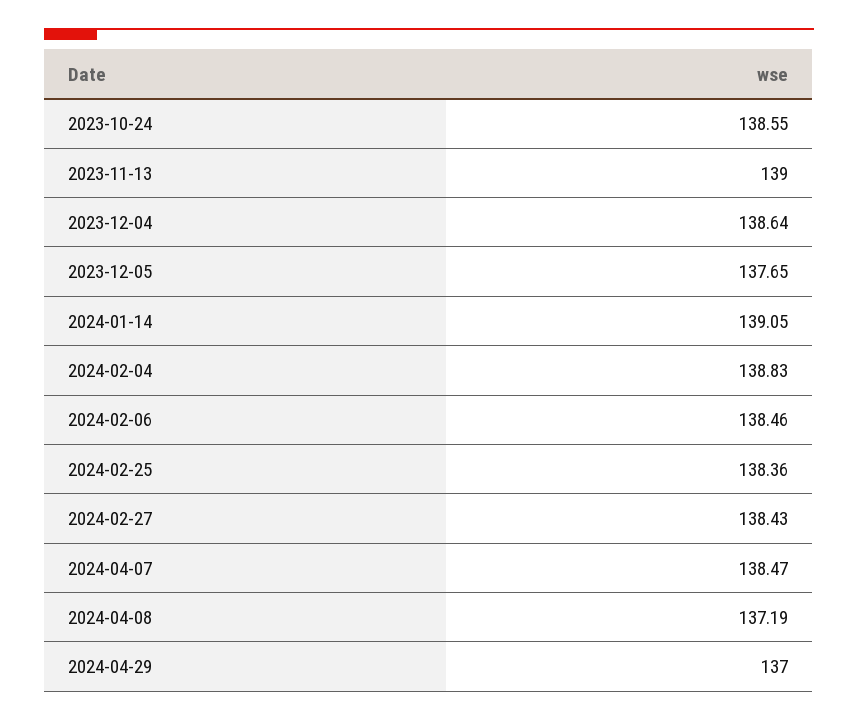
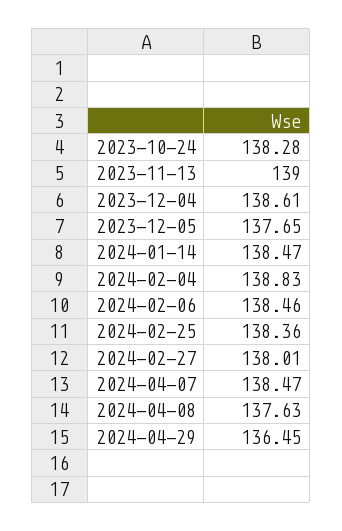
  {
-   "2023-10-24": 138.55,
+   "2023-10-24": 138.28,
    "2023-11-13": 139,
-   "2023-12-04": 138.64,
+   "2023-12-04": 138.61,
    "2023-12-05": 137.65,
-   "2024-01-14": 139.05,
+   "2024-01-14": 138.47,
    "2024-02-04": 138.83,
    "2024-02-06": 138.46,
    "2024-02-25": 138.36,
-   "2024-02-27": 138.43,
+   "2024-02-27": 138.01,
    "2024-04-07": 138.47,
-   "2024-04-08": 137.19,
+   "2024-04-08": 137.63,
-   "2024-04-29": 137
+   "2024-04-29": 136.45
  }

